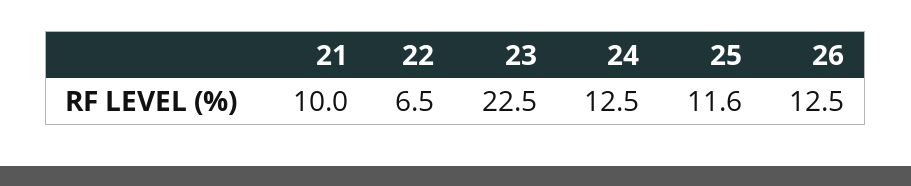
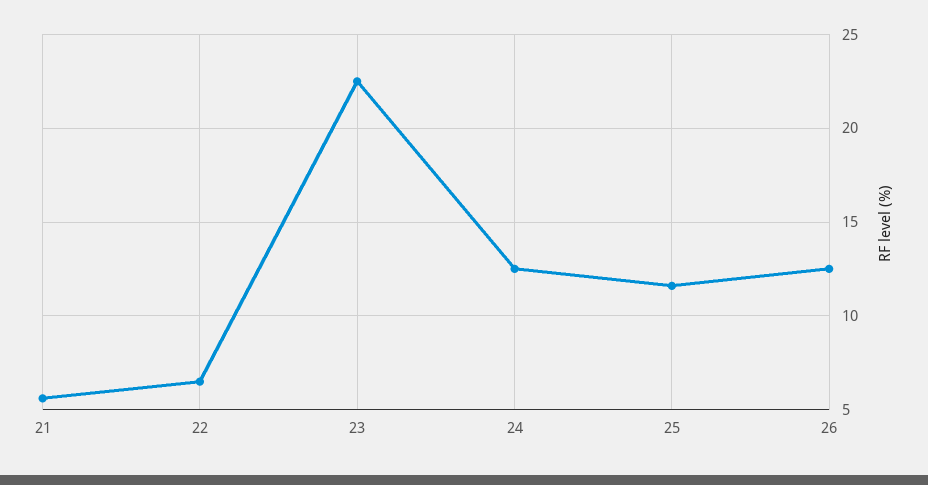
  {
-   "21": 10,
+   "21": 5.5,
    "22": 6.5,
    "23": 22.5,
    "24": 12.5,
    "25": 11.6,
    "26": 12.5
  }

